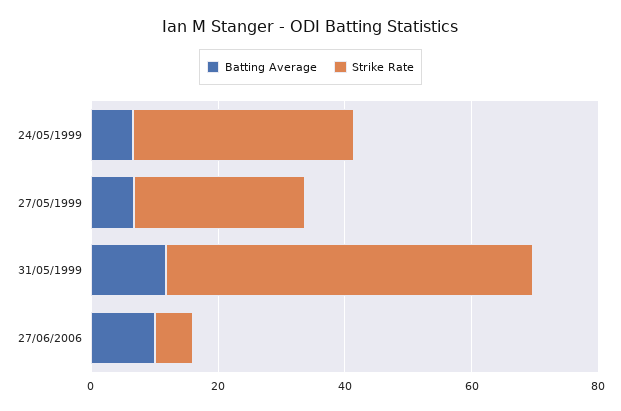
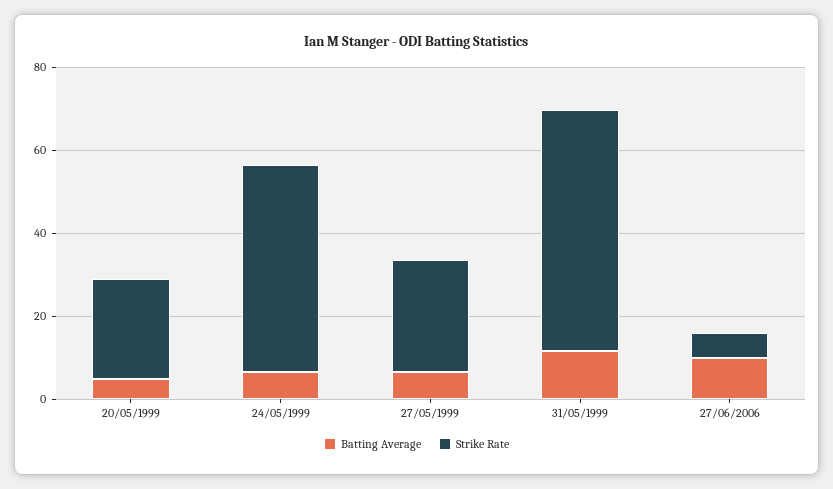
  {
    "Batting Average": {
      "24/05/1999": 5,
      "27/05/1999": 5,
      "31/05/1999": 10,
-     "27/06/2006": 10
+     "27/06/2006": 10,
+     "20/05/1999": 5
    },
    "Strike Rate": {
-     "24/05/1999": 35,
+     "24/05/1999": 50,
      "27/05/1999": 25,
      "31/05/1999": 60,
-     "27/06/2006": 5
+     "27/06/2006": 5,
+     "20/05/1999": 25
    }
  }

